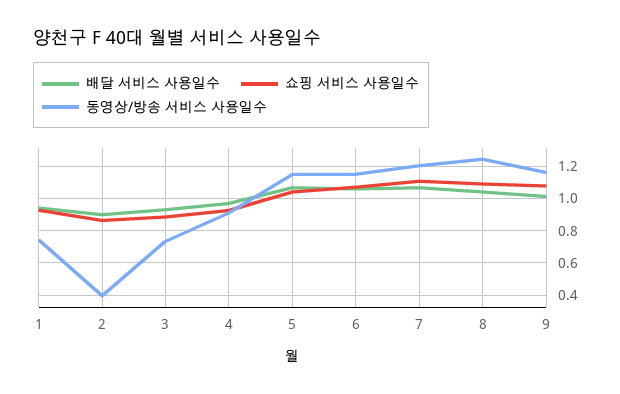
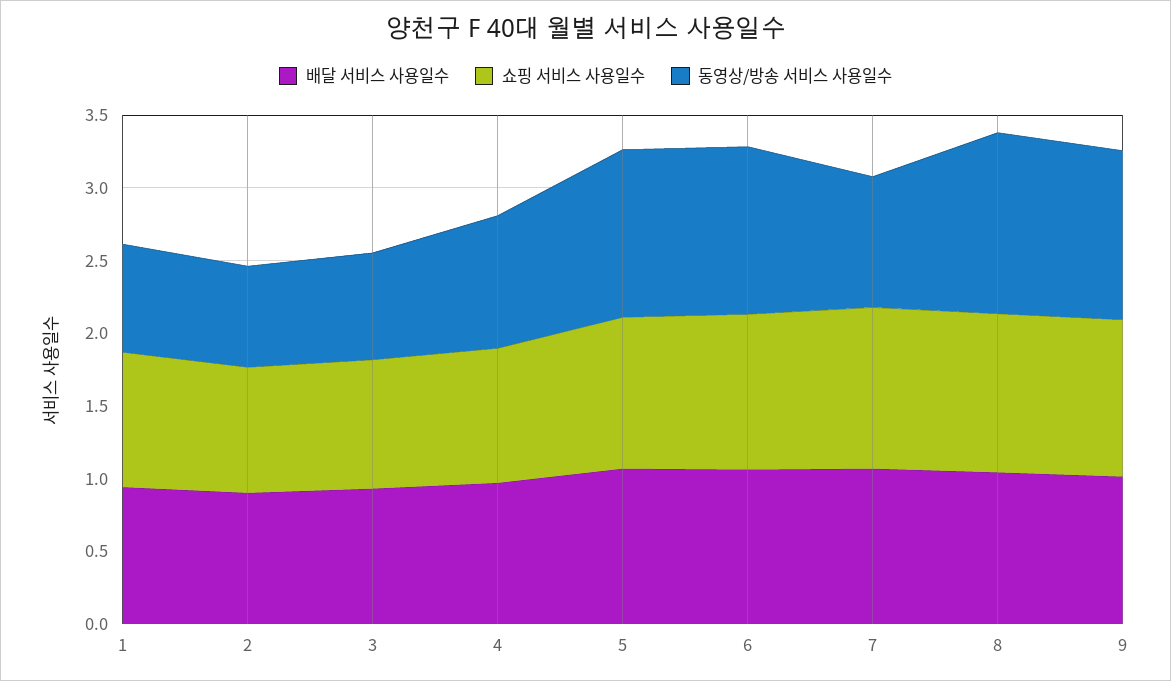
  {
    "배달 서비스 사용일수": {
      "1": 0.95,
      "2": 0.9,
      "3": 0.95,
      "4": 0.95,
      "5": 1.05,
      "6": 1.05,
      "7": 1.05,
      "8": 1.05,
      "9": 1
    },
    "쇼핑 서비스 사용일수": {
      "1": 0.95,
      "2": 0.85,
      "3": 0.9,
      "4": 0.95,
      "5": 1.05,
      "6": 1.05,
      "7": 1.1,
      "8": 1.1,
      "9": 1.1
    },
    "동영상/방송 서비스 사용일수": {
      "1": 0.75,
-     "2": 0.4,
+     "2": 0.7,
      "3": 0.75,
      "4": 0.9,
      "5": 1.15,
      "6": 1.15,
-     "7": 1.2,
+     "7": 0.9,
      "8": 1.25,
      "9": 1.15
    }
  }

